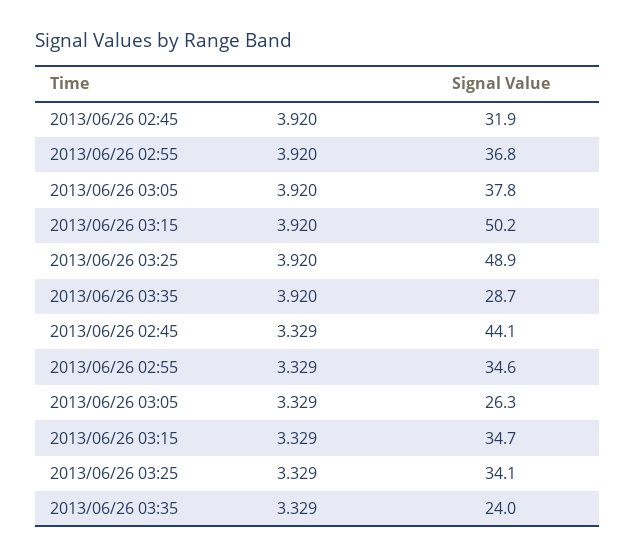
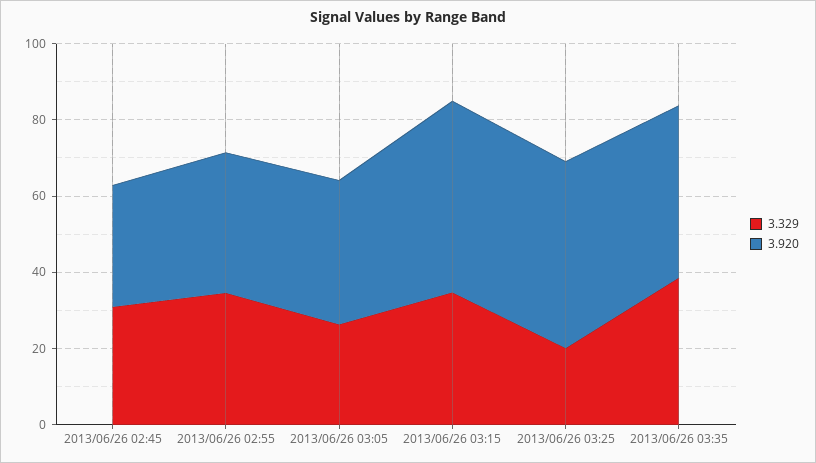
  {
    "3.920": {
      "2013/06/26 02:45": 31.9,
      "2013/06/26 02:55": 36.8,
      "2013/06/26 03:05": 37.8,
      "2013/06/26 03:15": 50.2,
      "2013/06/26 03:25": 48.9,
-     "2013/06/26 03:35": 28.7
+     "2013/06/26 03:35": 45
    },
    "3.329": {
-     "2013/06/26 02:45": 44.1,
+     "2013/06/26 02:45": 30,
      "2013/06/26 02:55": 34.6,
      "2013/06/26 03:05": 26.3,
      "2013/06/26 03:15": 34.7,
-     "2013/06/26 03:25": 34.1,
+     "2013/06/26 03:25": 20,
-     "2013/06/26 03:35": 24
+     "2013/06/26 03:35": 40
    }
  }

